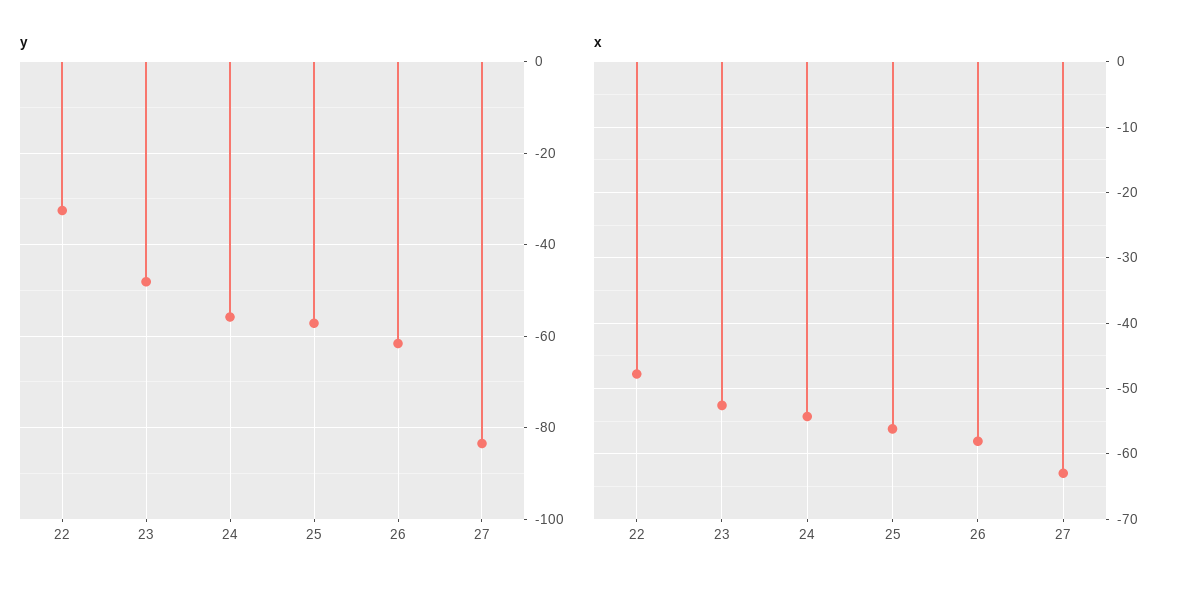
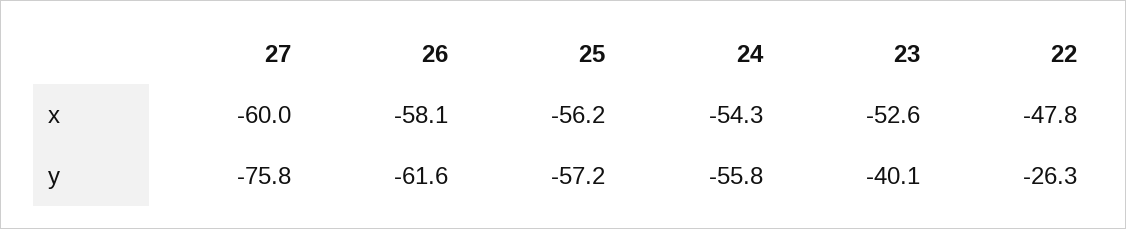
  {
    "y": {
-     "22": -32,
+     "22": -26.3,
-     "23": -48,
+     "23": -40.1,
      "24": -55.8,
      "25": -57.2,
      "26": -61.6,
-     "27": -84
+     "27": -75.8
    },
    "x": {
      "22": -47.8,
      "23": -52.6,
      "24": -54.3,
      "25": -56.2,
      "26": -58.1,
-     "27": -63
+     "27": -60
    }
  }

